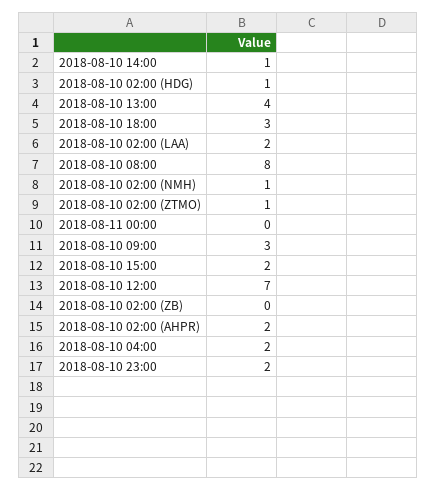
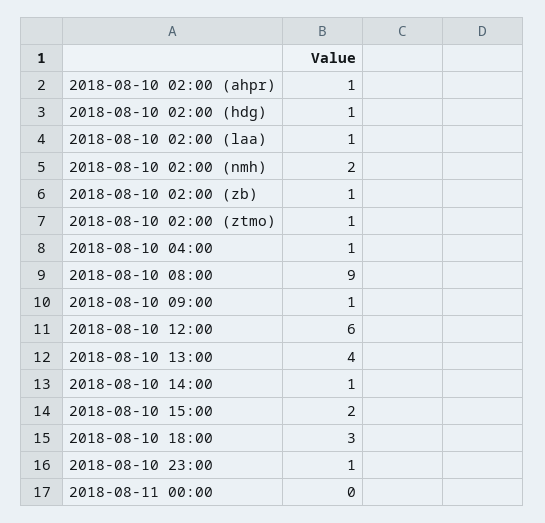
  {
    "2018-08-10 14:00": 1,
    "2018-08-10 02:00 (HDG)": 1,
    "2018-08-10 13:00": 4,
    "2018-08-10 18:00": 3,
-   "2018-08-10 02:00 (LAA)": 2,
+   "2018-08-10 02:00 (LAA)": 1,
-   "2018-08-10 08:00": 8,
+   "2018-08-10 08:00": 9,
-   "2018-08-10 02:00 (NMH)": 1,
+   "2018-08-10 02:00 (NMH)": 2,
    "2018-08-10 02:00 (ZTMO)": 1,
    "2018-08-11 00:00": 0,
-   "2018-08-10 09:00": 3,
+   "2018-08-10 09:00": 1,
    "2018-08-10 15:00": 2,
-   "2018-08-10 12:00": 7,
+   "2018-08-10 12:00": 6,
-   "2018-08-10 02:00 (ZB)": 0,
+   "2018-08-10 02:00 (ZB)": 1,
-   "2018-08-10 02:00 (AHPR)": 2,
+   "2018-08-10 02:00 (AHPR)": 1,
-   "2018-08-10 04:00": 2,
+   "2018-08-10 04:00": 1,
-   "2018-08-10 23:00": 2
+   "2018-08-10 23:00": 1
  }

